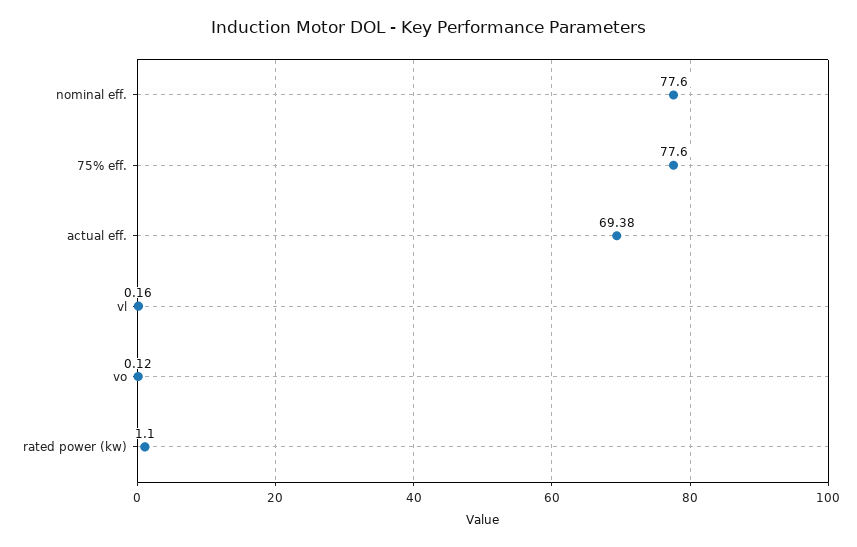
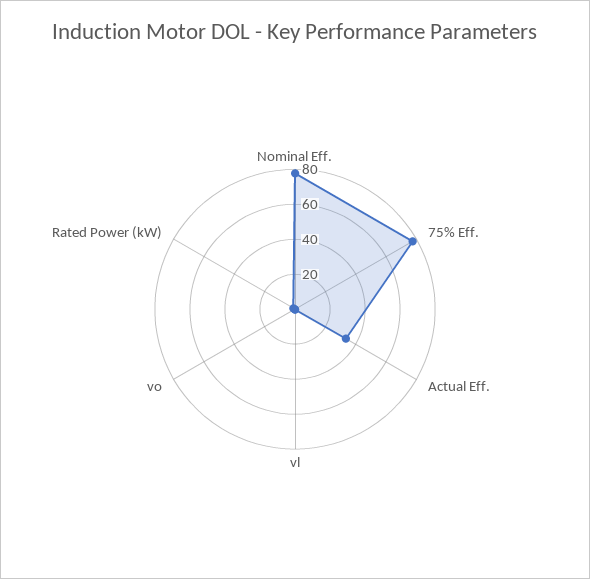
  {
    "nominal eff.": 77.6,
    "75% eff.": 77.6,
-   "actual eff.": 69.38,
+   "actual eff.": 35,
    "vl": 0.16,
    "vo": 0.12,
    "rated power (kw)": 1.1
  }

